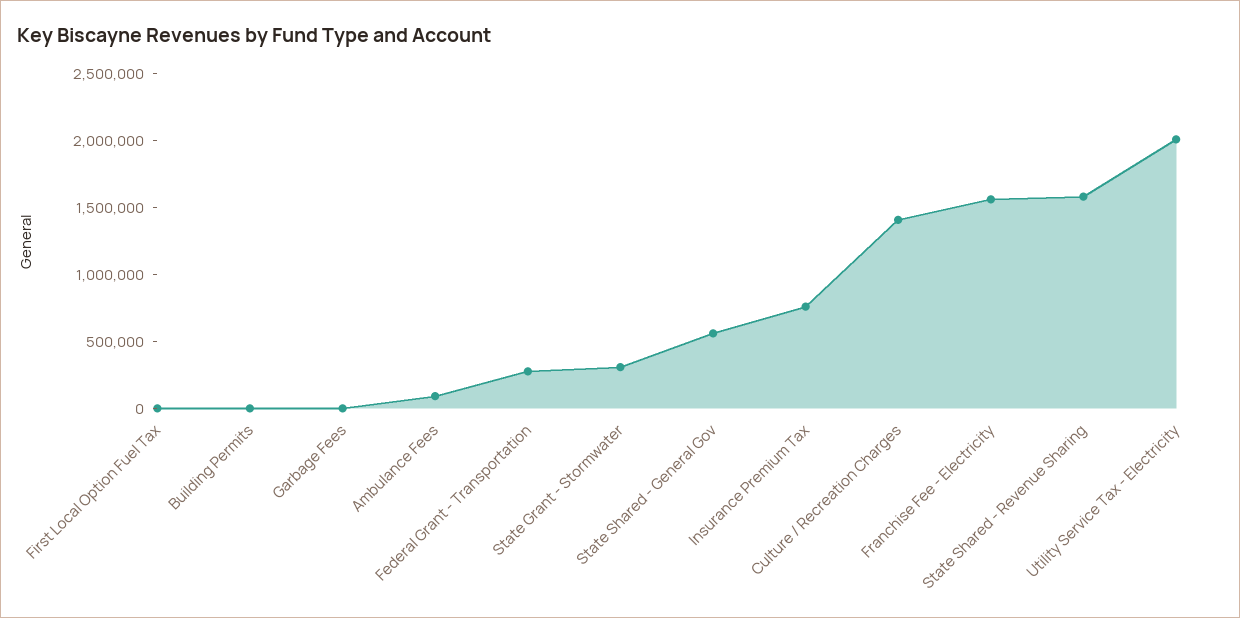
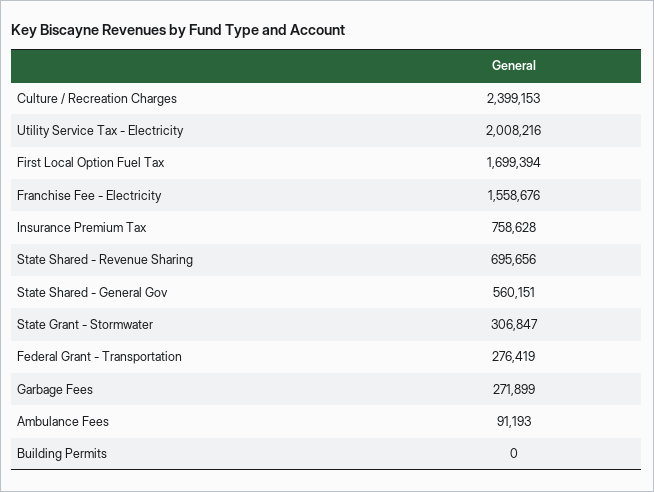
  {
-   "First Local Option Fuel Tax": 0,
+   "First Local Option Fuel Tax": 1699394,
    "Building Permits": 0,
-   "Garbage Fees": 0,
+   "Garbage Fees": 271899,
    "Ambulance Fees": 91193,
    "Federal Grant - Transportation": 276419,
    "State Grant - Stormwater": 306847,
    "State Shared - General Gov": 560151,
    "Insurance Premium Tax": 758628,
-   "Culture / Recreation Charges": 1400000,
+   "Culture / Recreation Charges": 2399153,
    "Franchise Fee - Electricity": 1558676,
-   "State Shared - Revenue Sharing": 1600000,
+   "State Shared - Revenue Sharing": 695656,
    "Utility Service Tax - Electricity": 2008216
  }

